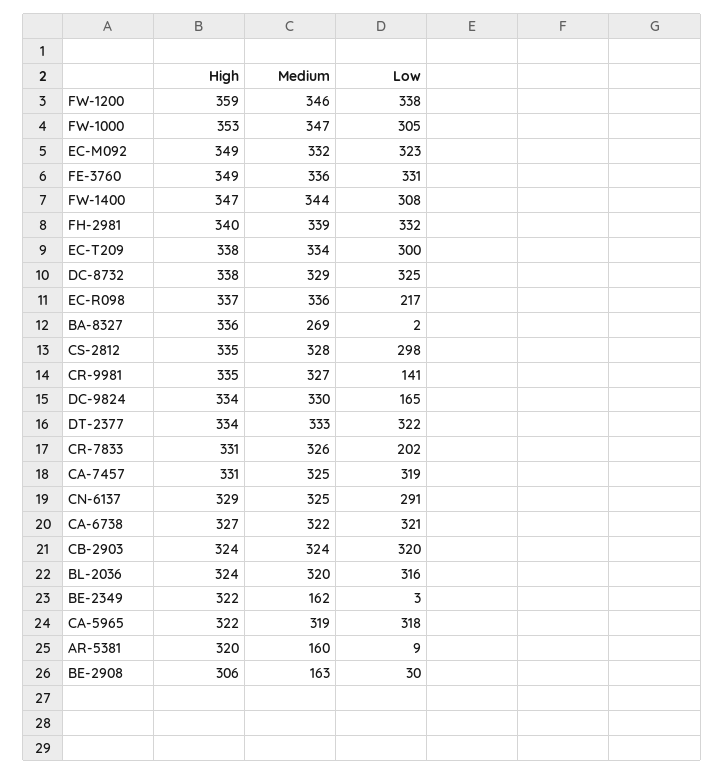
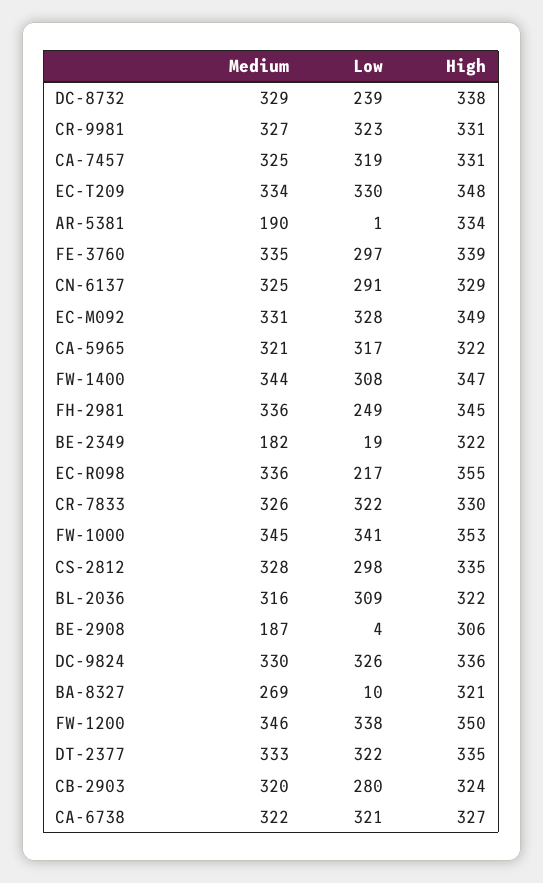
  {
    "High": {
-     "FW-1200": 359,
+     "FW-1200": 350,
      "FW-1000": 353,
      "EC-M092": 349,
-     "FE-3760": 349,
+     "FE-3760": 339,
      "FW-1400": 347,
-     "FH-2981": 340,
+     "FH-2981": 345,
-     "EC-T209": 338,
+     "EC-T209": 348,
      "DC-8732": 338,
-     "EC-R098": 337,
+     "EC-R098": 355,
-     "BA-8327": 336,
+     "BA-8327": 321,
      "CS-2812": 335,
-     "CR-9981": 335,
+     "CR-9981": 331,
-     "DC-9824": 334,
+     "DC-9824": 336,
-     "DT-2377": 334,
+     "DT-2377": 335,
-     "CR-7833": 331,
+     "CR-7833": 330,
      "CA-7457": 331,
      "CN-6137": 329,
      "CA-6738": 327,
      "CB-2903": 324,
-     "BL-2036": 324,
+     "BL-2036": 322,
      "BE-2349": 322,
      "CA-5965": 322,
-     "AR-5381": 320,
+     "AR-5381": 334,
      "BE-2908": 306
    },
    "Medium": {
      "FW-1200": 346,
-     "FW-1000": 347,
+     "FW-1000": 345,
-     "EC-M092": 332,
+     "EC-M092": 331,
-     "FE-3760": 336,
+     "FE-3760": 335,
      "FW-1400": 344,
-     "FH-2981": 339,
+     "FH-2981": 336,
      "EC-T209": 334,
      "DC-8732": 329,
      "EC-R098": 336,
      "BA-8327": 269,
      "CS-2812": 328,
      "CR-9981": 327,
      "DC-9824": 330,
      "DT-2377": 333,
      "CR-7833": 326,
      "CA-7457": 325,
      "CN-6137": 325,
      "CA-6738": 322,
-     "CB-2903": 324,
+     "CB-2903": 320,
-     "BL-2036": 320,
+     "BL-2036": 316,
-     "BE-2349": 162,
+     "BE-2349": 182,
-     "CA-5965": 319,
+     "CA-5965": 321,
-     "AR-5381": 160,
+     "AR-5381": 190,
-     "BE-2908": 163
+     "BE-2908": 187
    },
    "Low": {
      "FW-1200": 338,
-     "FW-1000": 305,
+     "FW-1000": 341,
-     "EC-M092": 323,
+     "EC-M092": 328,
-     "FE-3760": 331,
+     "FE-3760": 297,
      "FW-1400": 308,
-     "FH-2981": 332,
+     "FH-2981": 249,
-     "EC-T209": 300,
+     "EC-T209": 330,
-     "DC-8732": 325,
+     "DC-8732": 239,
      "EC-R098": 217,
-     "BA-8327": 2,
+     "BA-8327": 10,
      "CS-2812": 298,
-     "CR-9981": 141,
+     "CR-9981": 323,
-     "DC-9824": 165,
+     "DC-9824": 326,
      "DT-2377": 322,
-     "CR-7833": 202,
+     "CR-7833": 322,
      "CA-7457": 319,
      "CN-6137": 291,
      "CA-6738": 321,
-     "CB-2903": 320,
+     "CB-2903": 280,
-     "BL-2036": 316,
+     "BL-2036": 309,
-     "BE-2349": 3,
+     "BE-2349": 19,
-     "CA-5965": 318,
+     "CA-5965": 317,
-     "AR-5381": 9,
+     "AR-5381": 1,
-     "BE-2908": 30
+     "BE-2908": 4
    }
  }

